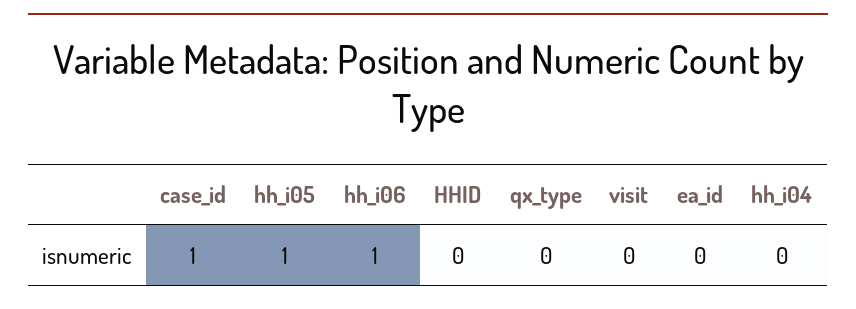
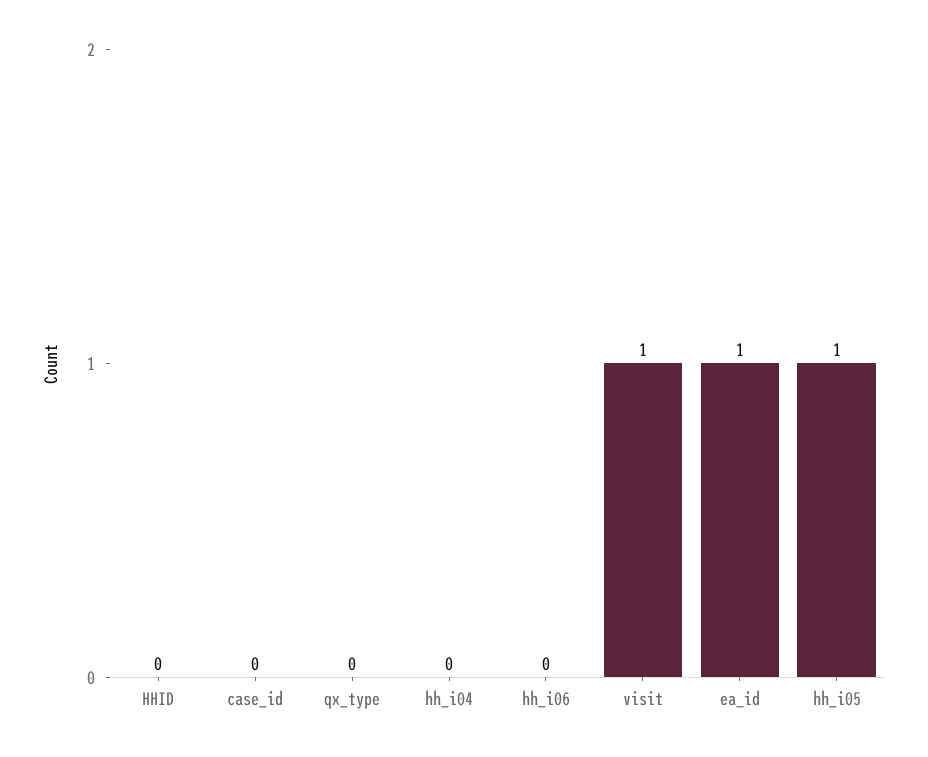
  {
-   "case_id": 1,
+   "case_id": 0,
    "hh_i05": 1,
-   "hh_i06": 1,
+   "hh_i06": 0,
    "HHID": 0,
    "qx_type": 0,
-   "visit": 0,
+   "visit": 1,
-   "ea_id": 0,
+   "ea_id": 1,
    "hh_i04": 0
  }

